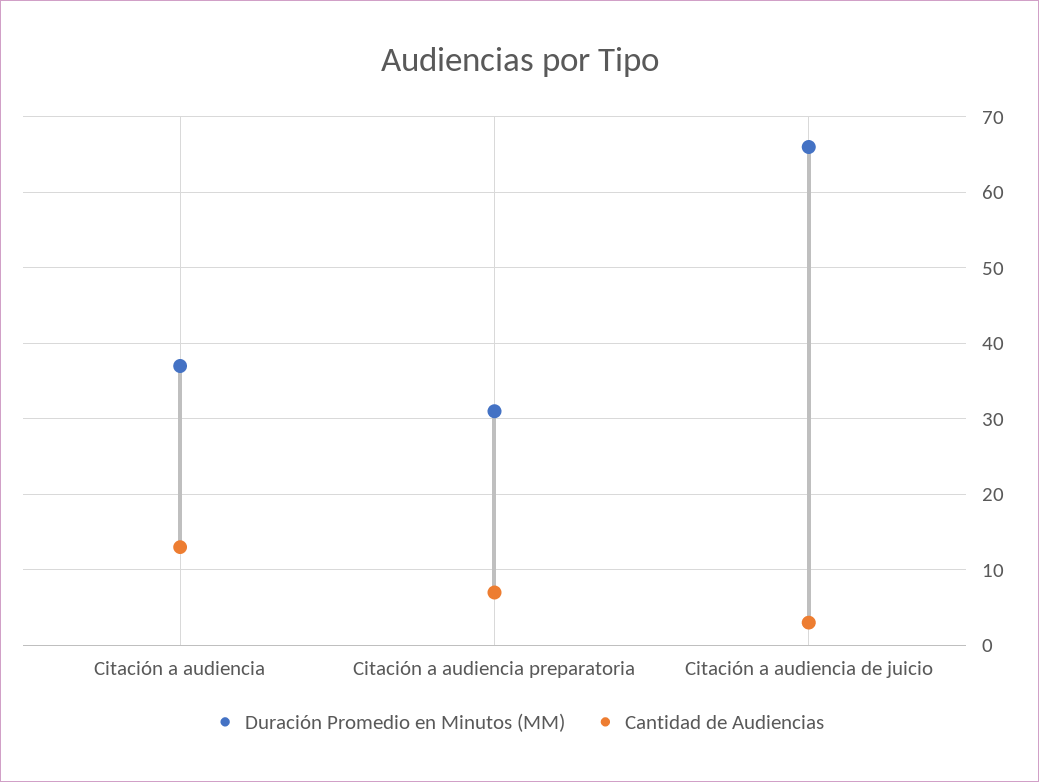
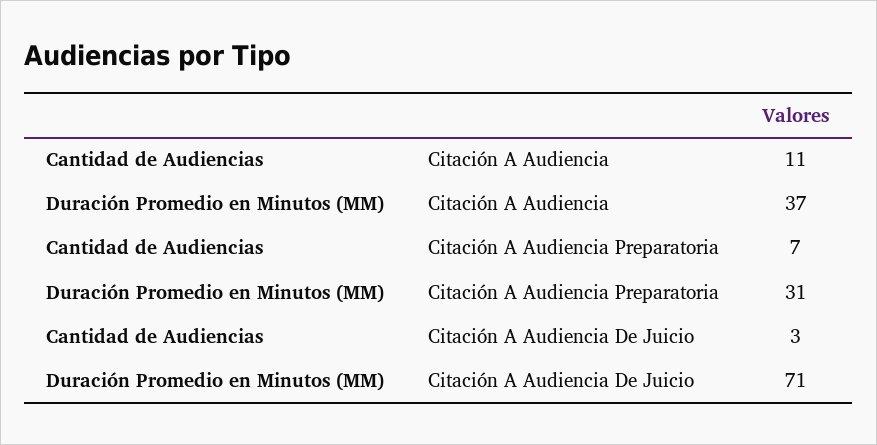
  {
    "Duración Promedio en Minutos (MM)": {
      "Citación a audiencia": 37,
      "Citación a audiencia preparatoria": 31,
-     "Citación a audiencia de juicio": 66
+     "Citación a audiencia de juicio": 71
    },
    "Cantidad de Audiencias": {
-     "Citación a audiencia": 13,
+     "Citación a audiencia": 11,
      "Citación a audiencia preparatoria": 7,
      "Citación a audiencia de juicio": 3
    }
  }

